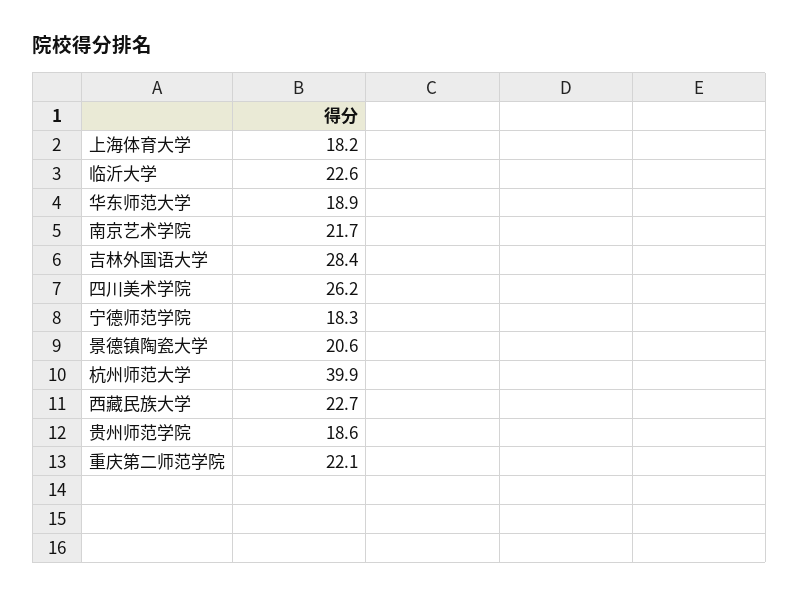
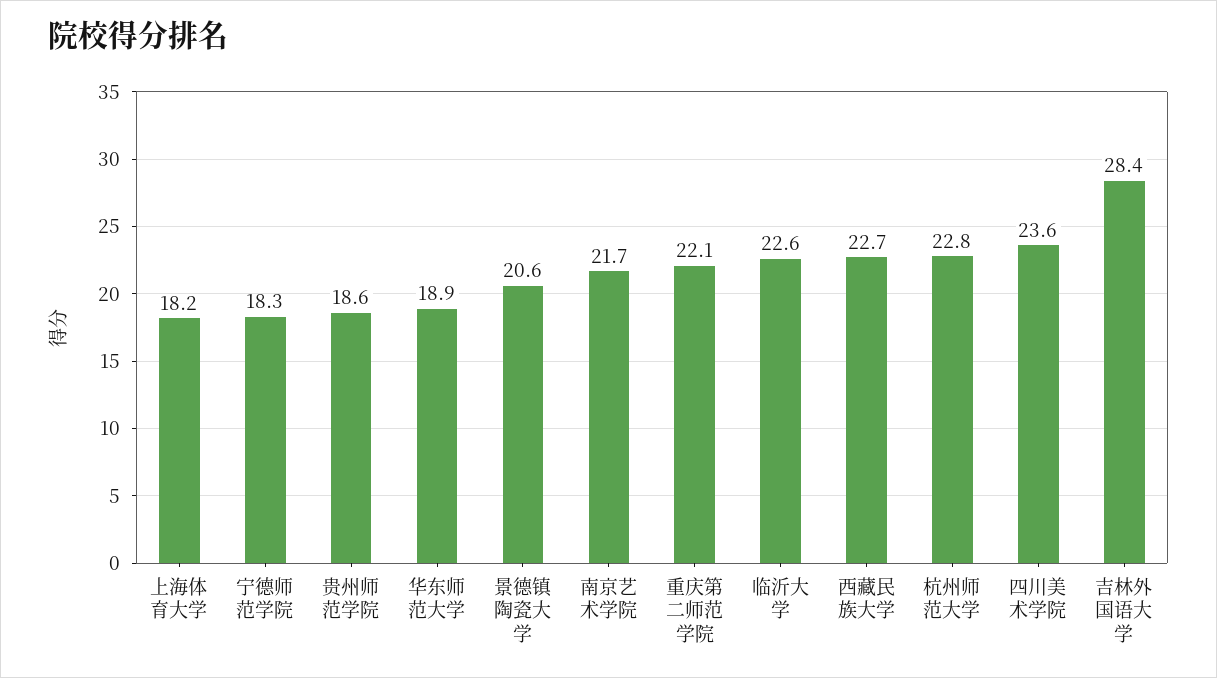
  {
    "上海体育大学": 18.2,
    "临沂大学": 22.6,
    "华东师范大学": 18.9,
    "南京艺术学院": 21.7,
    "吉林外国语大学": 28.4,
-   "四川美术学院": 26.2,
+   "四川美术学院": 23.6,
    "宁德师范学院": 18.3,
    "景德镇陶瓷大学": 20.6,
-   "杭州师范大学": 39.9,
+   "杭州师范大学": 22.8,
    "西藏民族大学": 22.7,
    "贵州师范学院": 18.6,
    "重庆第二师范学院": 22.1
  }

